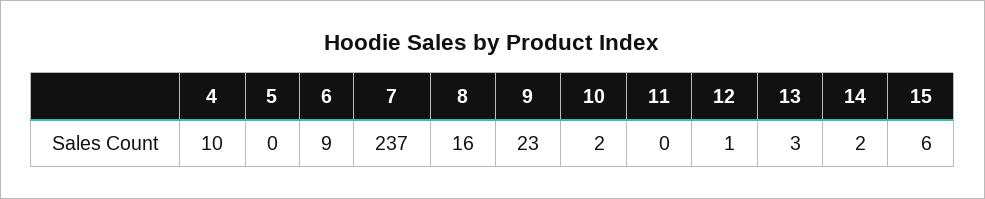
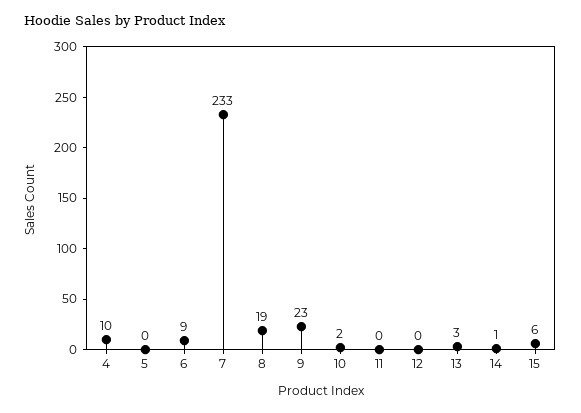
  {
    "4": 10,
    "5": 0,
    "6": 9,
-   "7": 237,
+   "7": 233,
-   "8": 16,
+   "8": 19,
    "9": 23,
    "10": 2,
    "11": 0,
-   "12": 1,
+   "12": 0,
    "13": 3,
-   "14": 2,
+   "14": 1,
    "15": 6
  }

